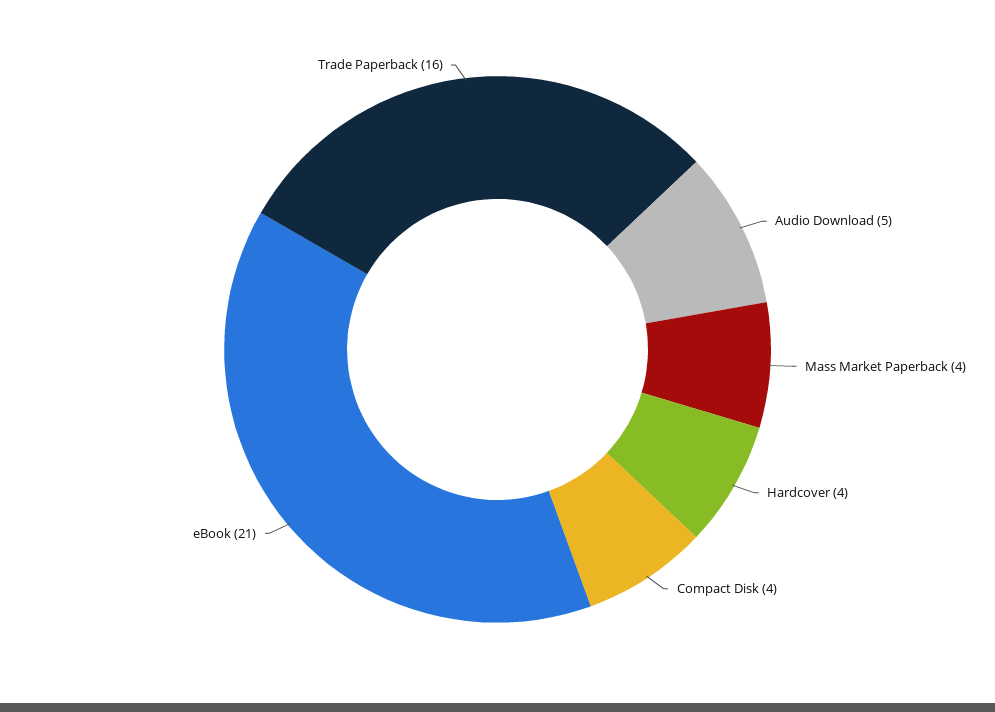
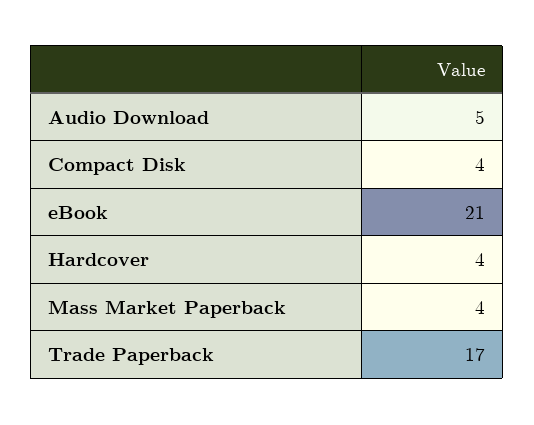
  {
    "Audio Download": 5,
    "Mass Market Paperback": 4,
    "Hardcover": 4,
    "Compact Disk": 4,
    "eBook": 21,
-   "Trade Paperback": 16
+   "Trade Paperback": 17
  }

